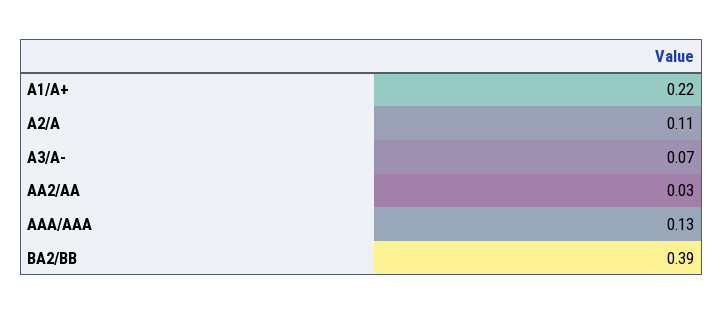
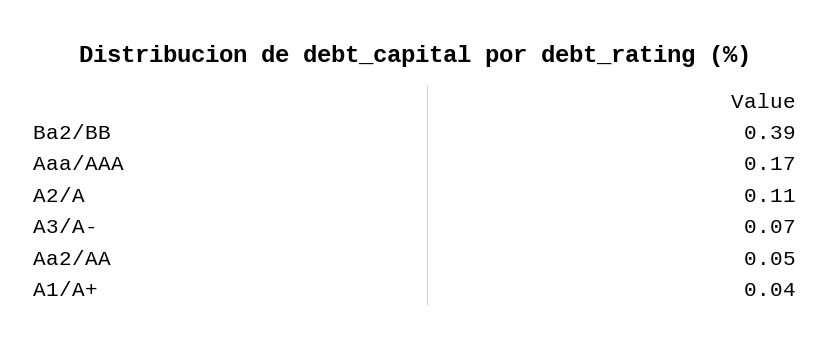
  {
-   "A1/A+": 0.22,
+   "A1/A+": 0.04,
    "A2/A": 0.11,
    "A3/A-": 0.07,
-   "AA2/AA": 0.03,
+   "AA2/AA": 0.05,
-   "AAA/AAA": 0.13,
+   "AAA/AAA": 0.17,
    "BA2/BB": 0.39
  }

